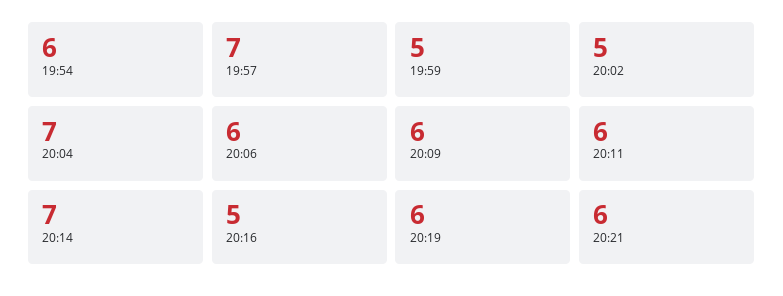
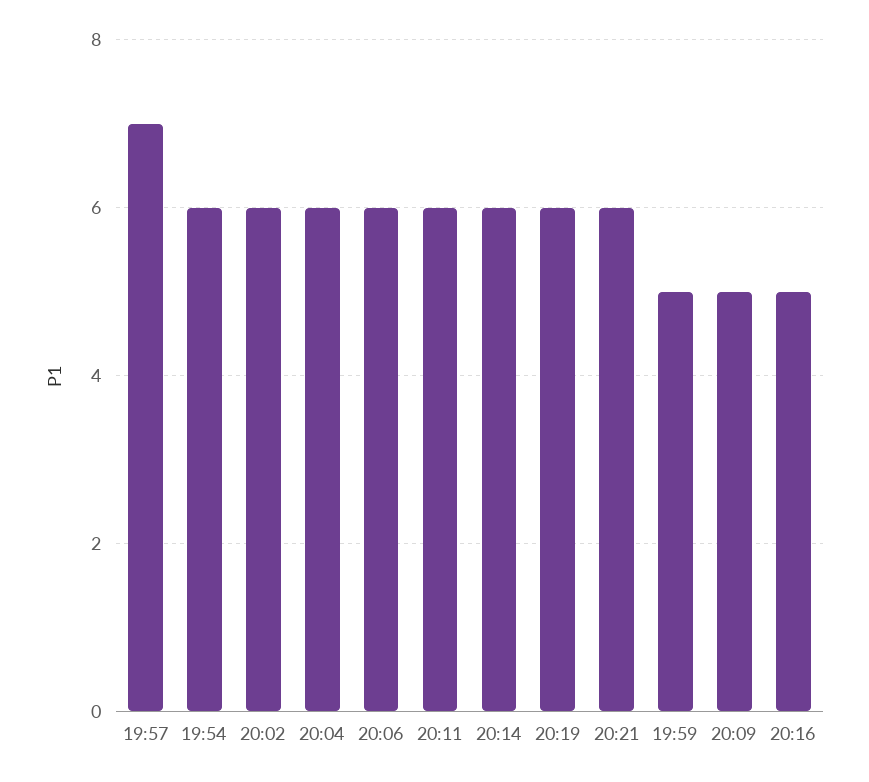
  {
    "19:54": 6,
    "19:57": 7,
    "19:59": 5,
-   "20:02": 5,
+   "20:02": 6,
-   "20:04": 7,
+   "20:04": 6,
    "20:06": 6,
-   "20:09": 6,
+   "20:09": 5,
    "20:11": 6,
-   "20:14": 7,
+   "20:14": 6,
    "20:16": 5,
    "20:19": 6,
    "20:21": 6
  }

